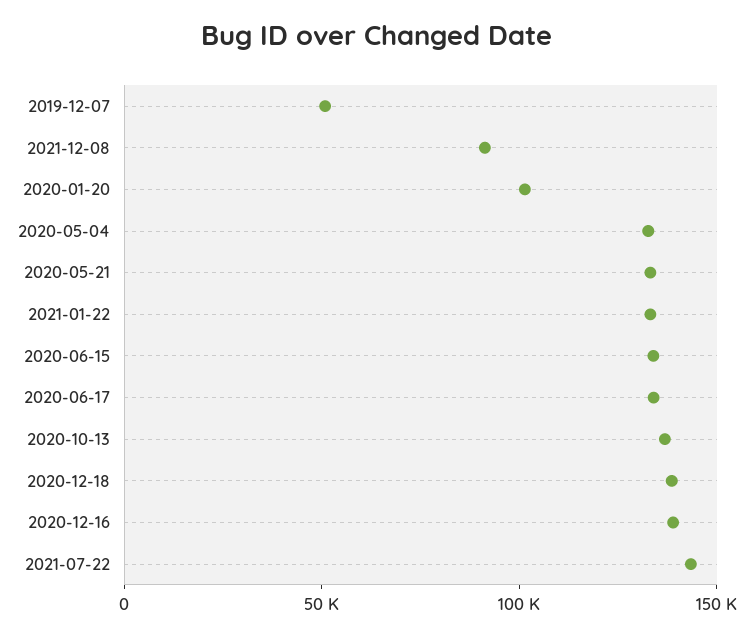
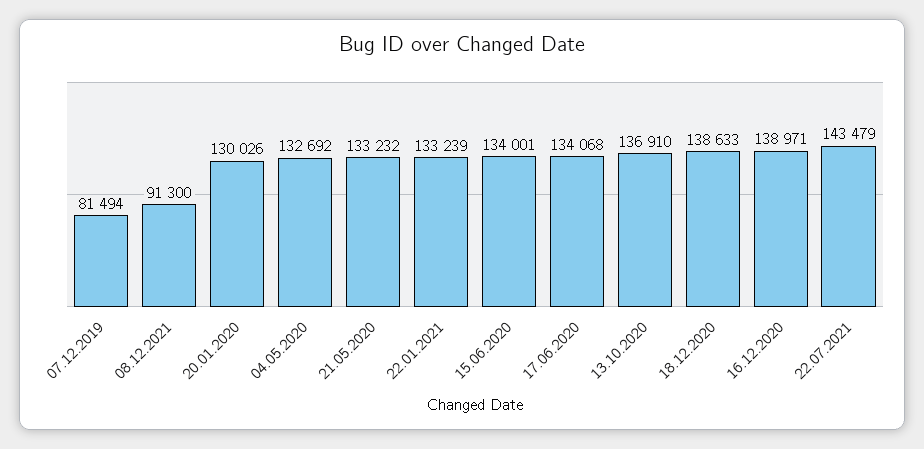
  {
-   "2019-12-07": 50000,
+   "2019-12-07": 81494,
    "2021-12-08": 91300,
-   "2020-01-20": 100000,
+   "2020-01-20": 130026,
    "2020-05-04": 132692,
    "2020-05-21": 133232,
    "2021-01-22": 133239,
    "2020-06-15": 134001,
    "2020-06-17": 134068,
    "2020-10-13": 136910,
    "2020-12-18": 138633,
    "2020-12-16": 138971,
    "2021-07-22": 143479
  }

